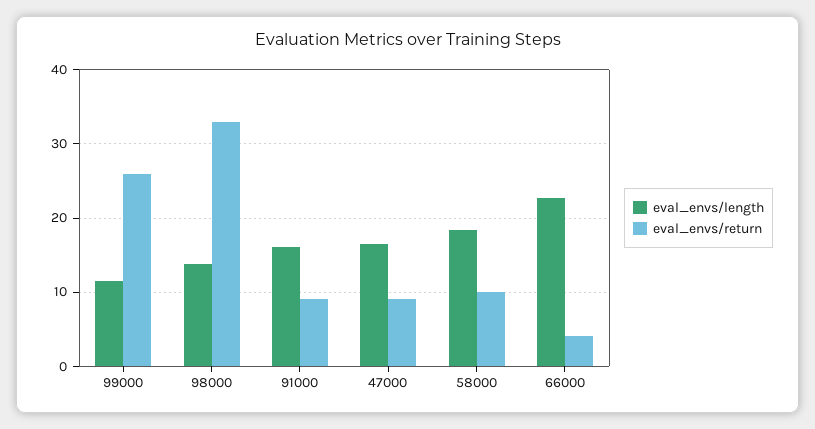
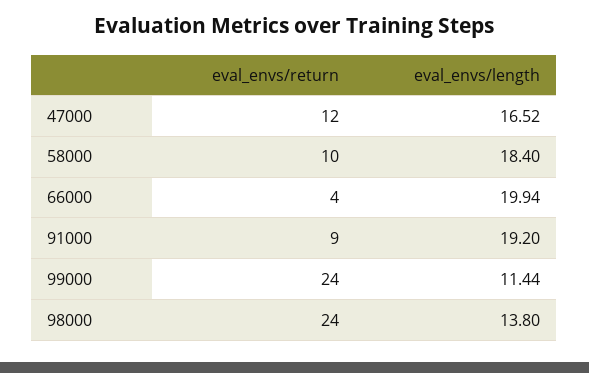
  {
    "eval_envs/length": {
      "99000": 11.44,
      "98000": 13.8,
-     "91000": 16,
+     "91000": 19.2,
      "47000": 16.52,
      "58000": 18.4,
-     "66000": 23
+     "66000": 19.94
    },
    "eval_envs/return": {
-     "99000": 26,
+     "99000": 24,
-     "98000": 33,
+     "98000": 24,
      "91000": 9,
-     "47000": 9,
+     "47000": 12,
      "58000": 10,
      "66000": 4
    }
  }

